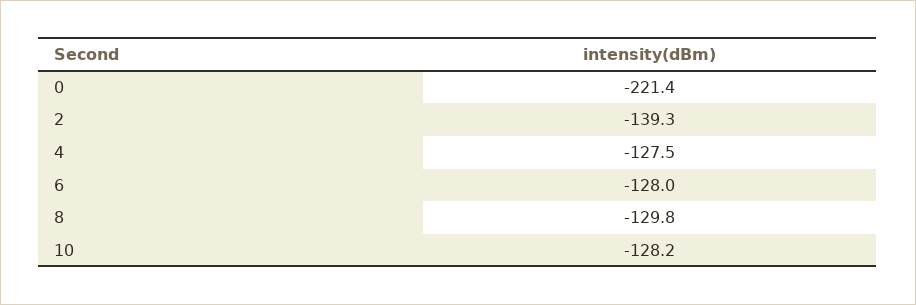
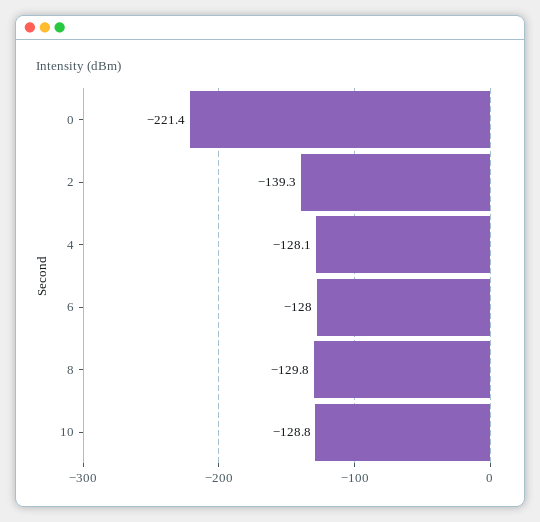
  {
    "0": -221.4,
    "2": -139.3,
-   "4": -127.5,
+   "4": -128.1,
    "6": -128,
    "8": -129.8,
-   "10": -128.2
+   "10": -128.8
  }

